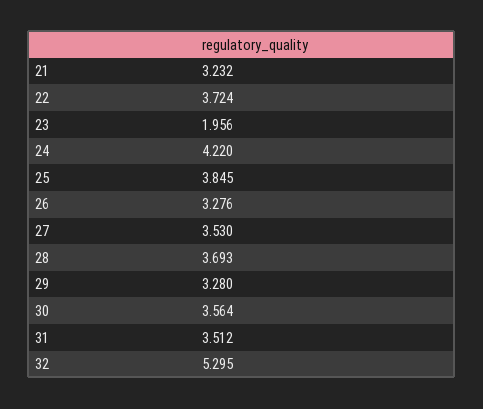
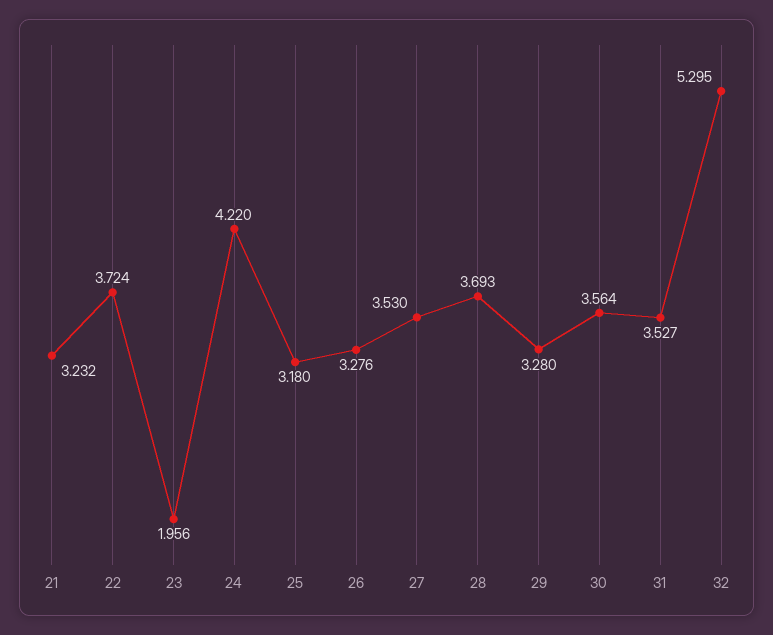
  {
    "21": 3.232,
    "22": 3.724,
    "23": 1.956,
    "24": 4.22,
-   "25": 3.845,
+   "25": 3.18,
    "26": 3.276,
    "27": 3.53,
    "28": 3.693,
    "29": 3.28,
    "30": 3.564,
-   "31": 3.512,
+   "31": 3.527,
    "32": 5.295
  }

